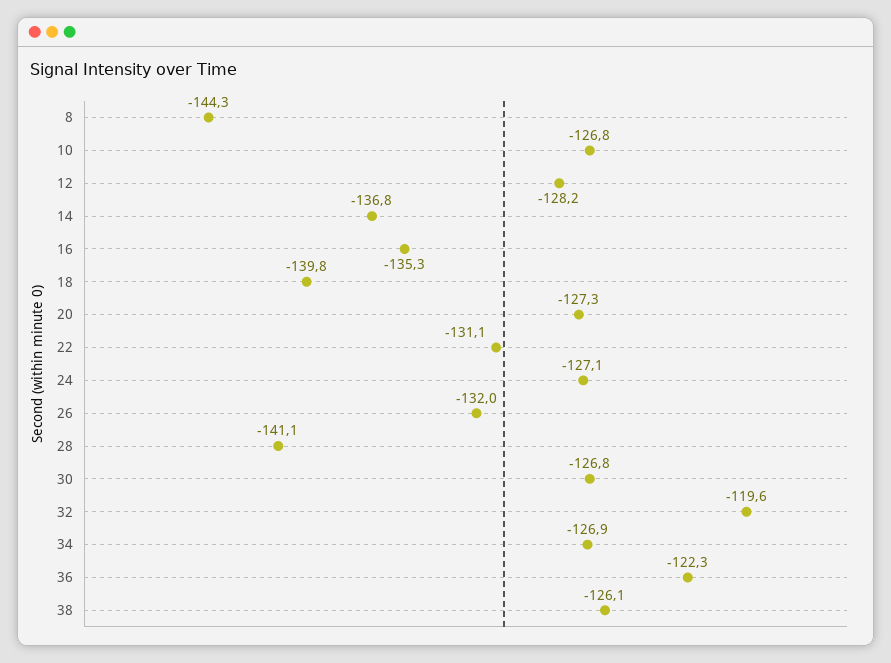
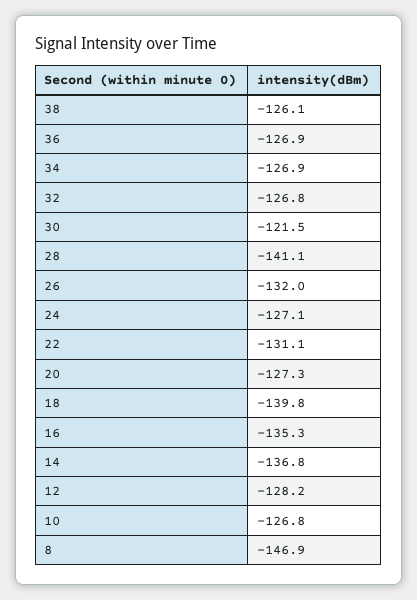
  {
-   "8": -144.3,
+   "8": -146.9,
    "10": -126.8,
    "12": -128.2,
    "14": -136.8,
    "16": -135.3,
    "18": -139.8,
    "20": -127.3,
    "22": -131.1,
    "24": -127.1,
    "26": -132,
    "28": -141.1,
-   "30": -126.8,
+   "30": -121.5,
-   "32": -119.6,
+   "32": -126.8,
    "34": -126.9,
-   "36": -122.3,
+   "36": -126.9,
    "38": -126.1
  }

